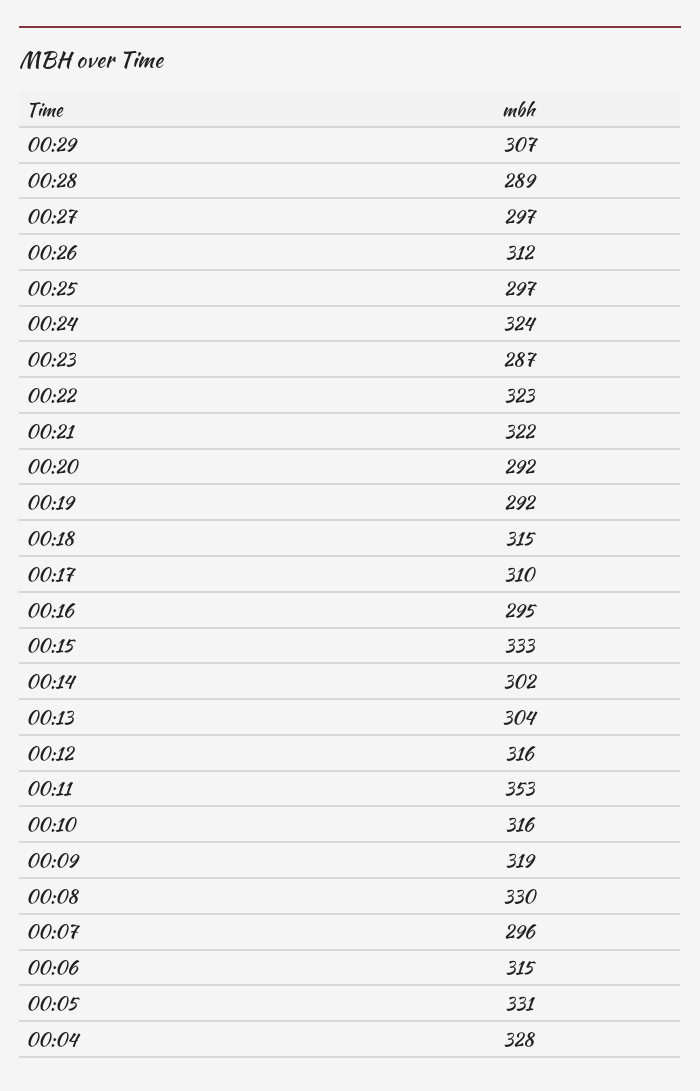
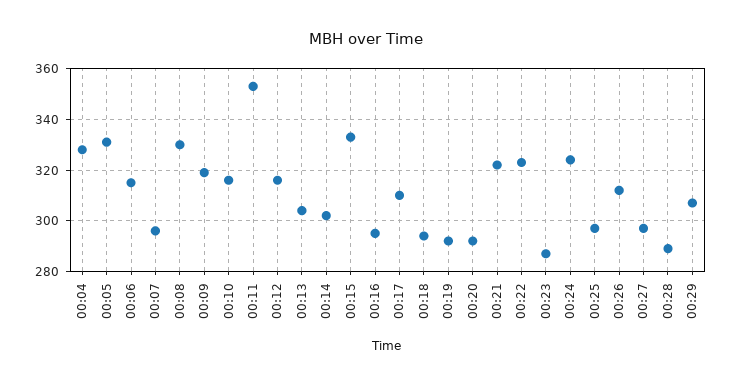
  {
    "00:29": 307,
    "00:28": 289,
    "00:27": 297,
    "00:26": 312,
    "00:25": 297,
    "00:24": 324,
    "00:23": 287,
    "00:22": 323,
    "00:21": 322,
    "00:20": 292,
    "00:19": 292,
-   "00:18": 315,
+   "00:18": 295,
    "00:17": 310,
    "00:16": 295,
    "00:15": 333,
    "00:14": 302,
    "00:13": 304,
    "00:12": 316,
    "00:11": 353,
    "00:10": 316,
    "00:09": 319,
    "00:08": 330,
    "00:07": 296,
    "00:06": 315,
    "00:05": 331,
    "00:04": 328
  }

